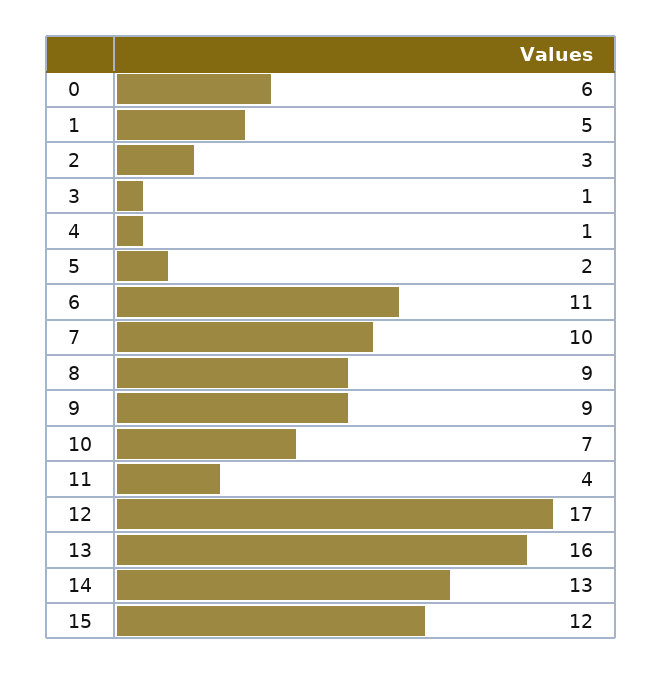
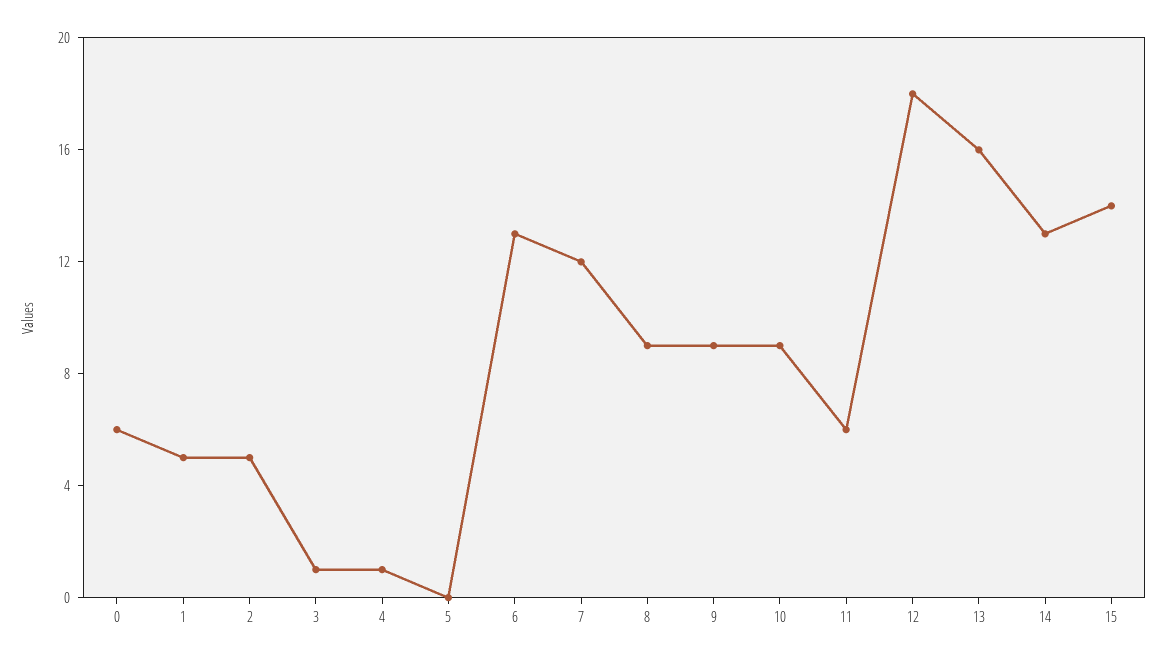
  {
    "0": 6,
    "1": 5,
-   "2": 3,
+   "2": 5,
    "3": 1,
    "4": 1,
-   "5": 2,
+   "5": 0,
-   "6": 11,
+   "6": 13,
-   "7": 10,
+   "7": 12,
    "8": 9,
    "9": 9,
-   "10": 7,
+   "10": 9,
-   "11": 4,
+   "11": 6,
-   "12": 17,
+   "12": 18,
    "13": 16,
    "14": 13,
-   "15": 12
+   "15": 14
  }

